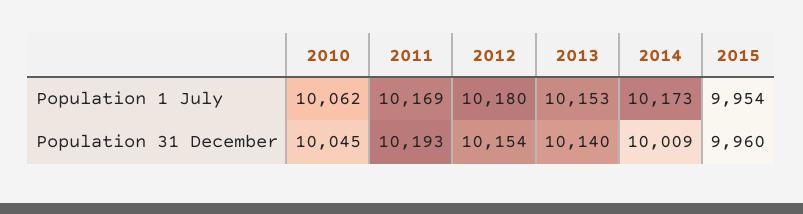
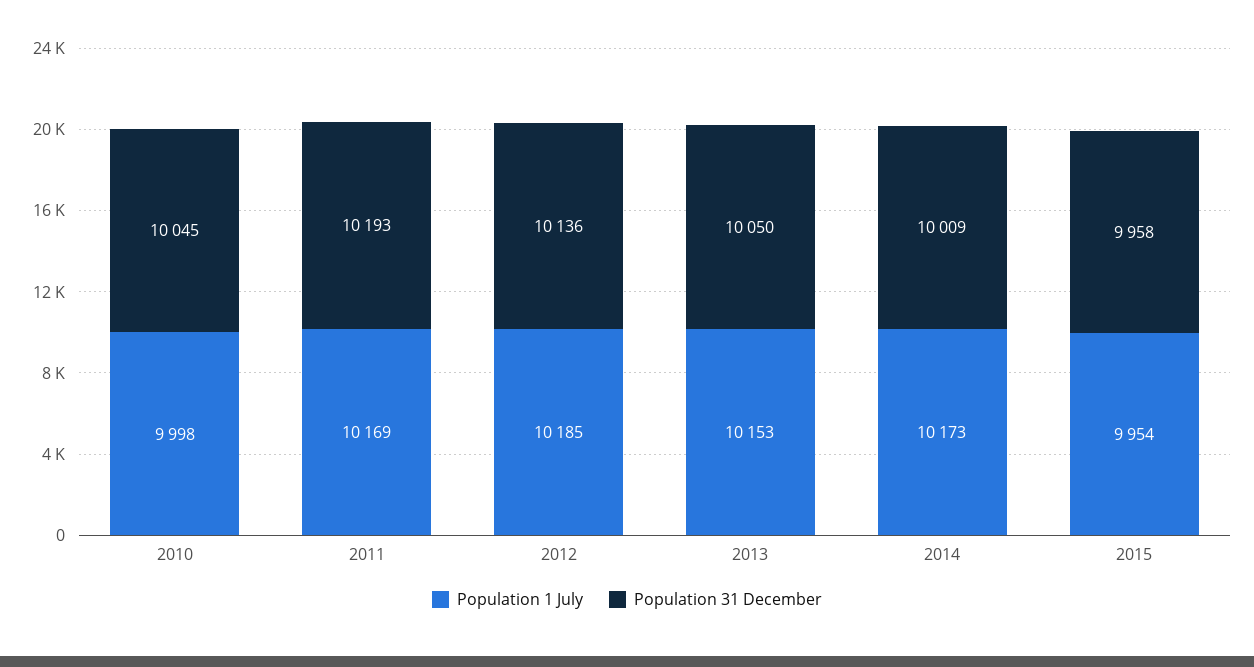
  {
    "Population 1 July": {
-     "2010": 10062,
+     "2010": 9998,
      "2011": 10169,
-     "2012": 10180,
+     "2012": 10185,
      "2013": 10153,
      "2014": 10173,
      "2015": 9954
    },
    "Population 31 December": {
      "2010": 10045,
      "2011": 10193,
-     "2012": 10154,
+     "2012": 10136,
-     "2013": 10140,
+     "2013": 10050,
      "2014": 10009,
-     "2015": 9960
+     "2015": 9958
    }
  }

